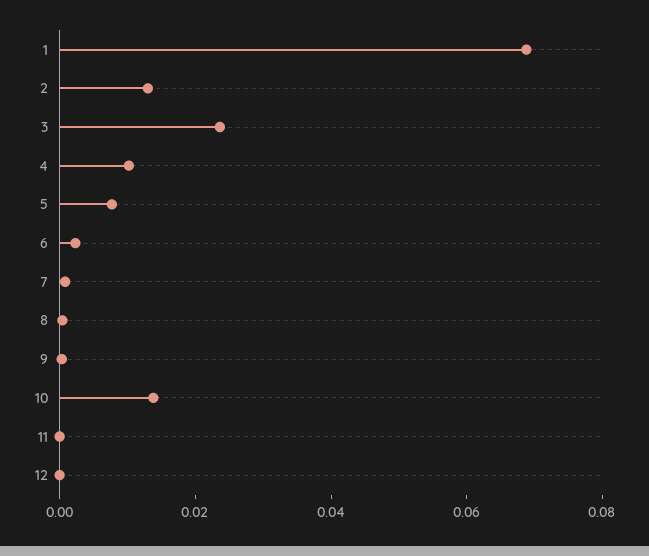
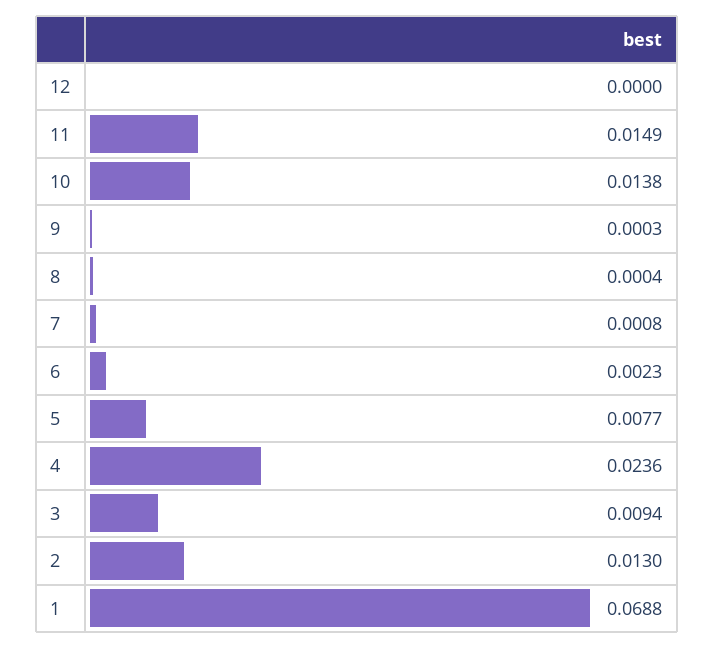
  {
    "1": 0.0688,
    "2": 0.013,
-   "3": 0.025,
+   "3": 0.0094,
-   "4": 0.01,
+   "4": 0.0236,
    "5": 0.0077,
    "6": 0.0023,
    "7": 0.0008,
    "8": 0.0004,
    "9": 0.0003,
    "10": 0.0138,
-   "11": 0,
+   "11": 0.0149,
    "12": 0
  }

